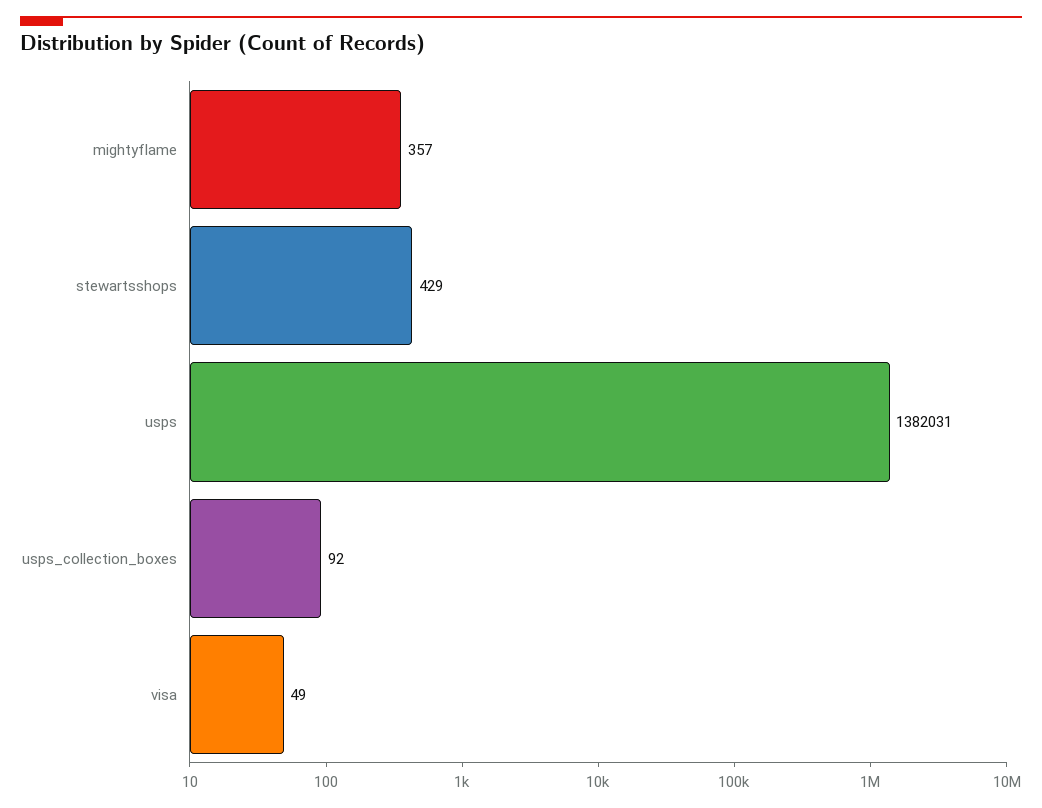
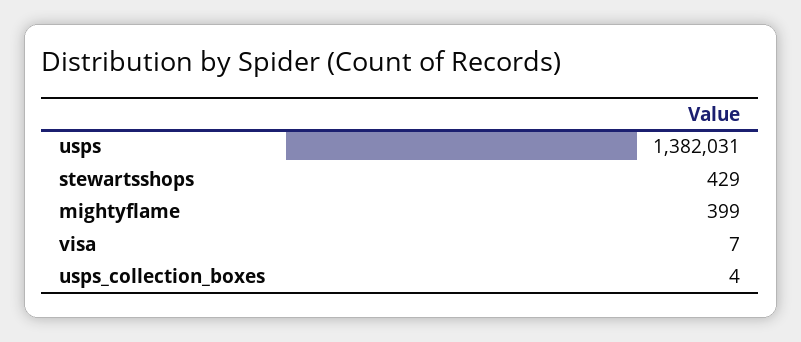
  {
-   "mightyflame": 357,
+   "mightyflame": 399,
    "stewartsshops": 429,
    "usps": 1382031,
-   "usps_collection_boxes": 92,
+   "usps_collection_boxes": 4,
-   "visa": 49
+   "visa": 7
  }

